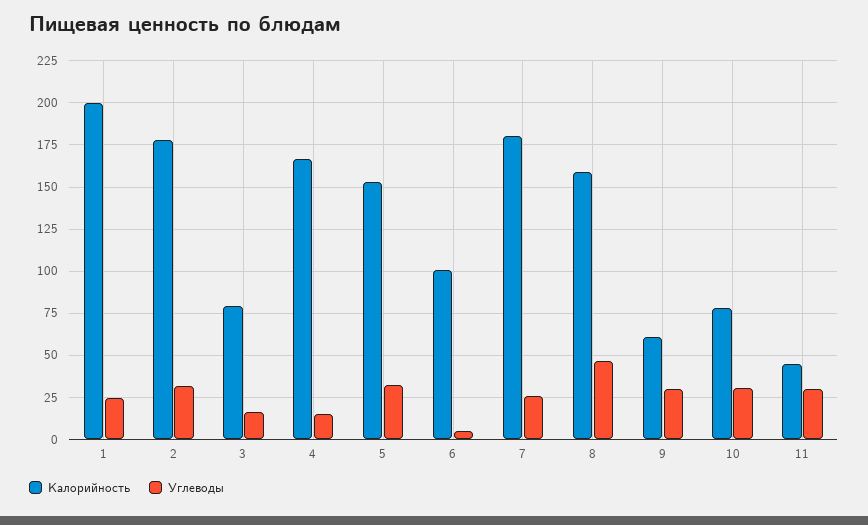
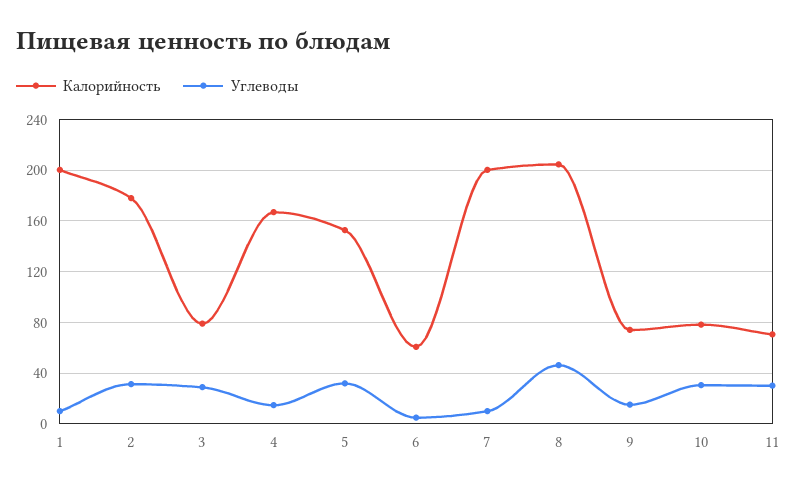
  {
    "Калорийность": {
      "1": 200,
      "2": 180,
      "3": 80,
      "4": 165,
      "5": 155,
-     "6": 100,
+     "6": 60,
-     "7": 180,
+     "7": 200,
-     "8": 160,
+     "8": 205,
-     "9": 60,
+     "9": 75,
      "10": 80,
-     "11": 45
+     "11": 70
    },
    "Углеводы": {
-     "1": 25,
+     "1": 10,
      "2": 30,
-     "3": 15,
+     "3": 30,
      "4": 15,
      "5": 30,
      "6": 5,
-     "7": 25,
+     "7": 10,
      "8": 45,
-     "9": 30,
+     "9": 15,
      "10": 30,
      "11": 30
    }
  }

